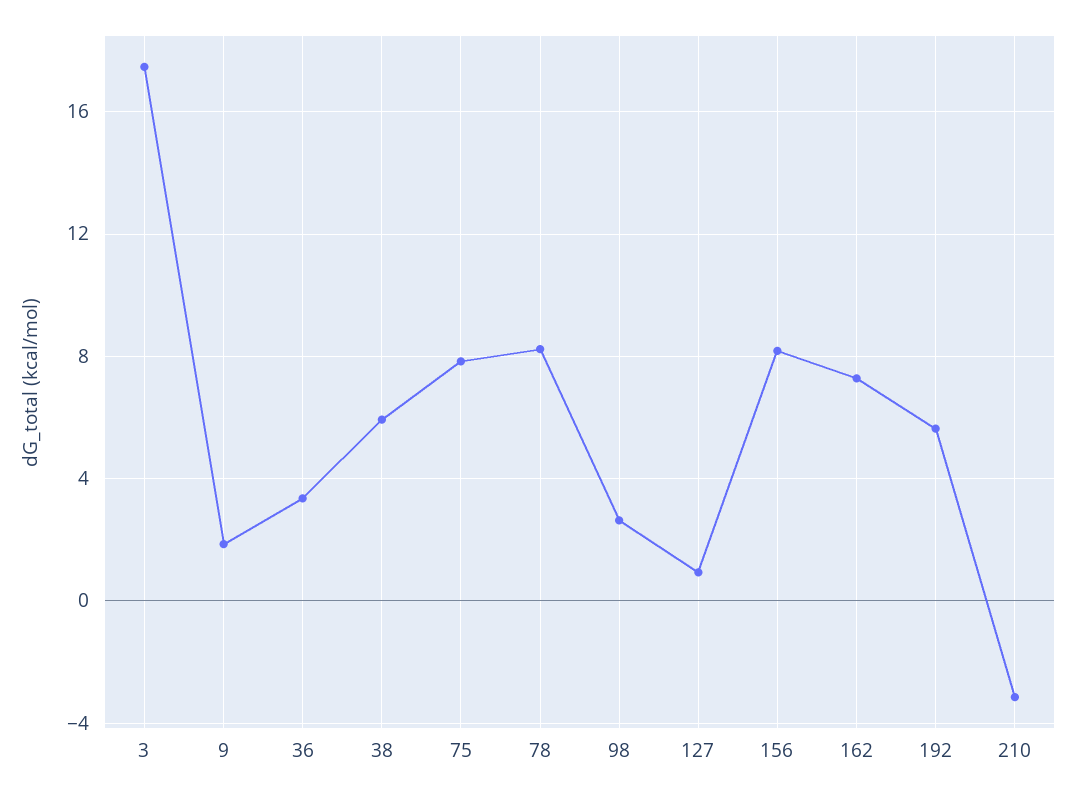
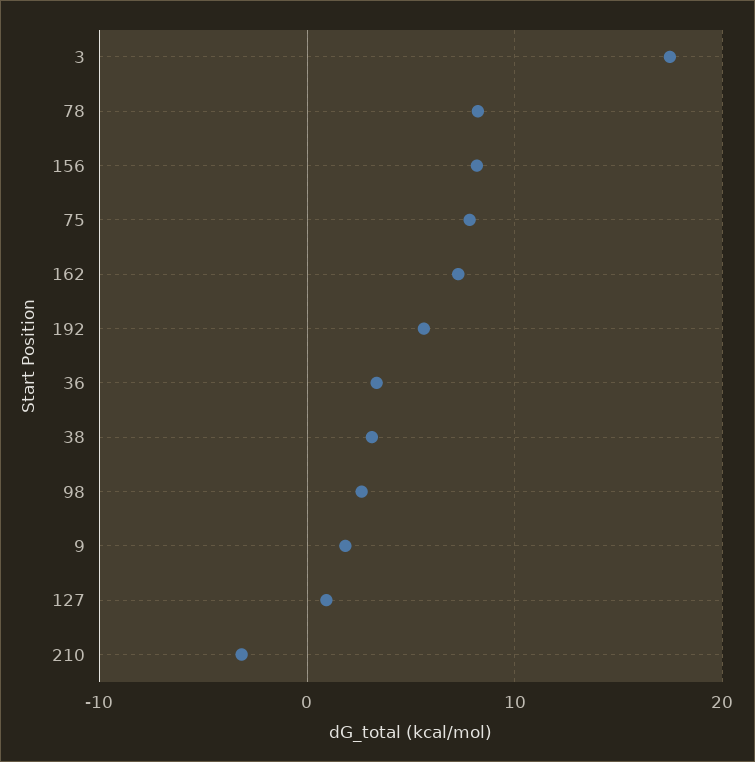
  {
    "3": 17.5,
    "9": 2,
    "36": 3.5,
-   "38": 6,
+   "38": 3,
    "75": 8,
    "78": 8,
    "98": 2.5,
    "127": 1,
    "156": 8,
    "162": 7.5,
    "192": 5.5,
    "210": -3
  }

